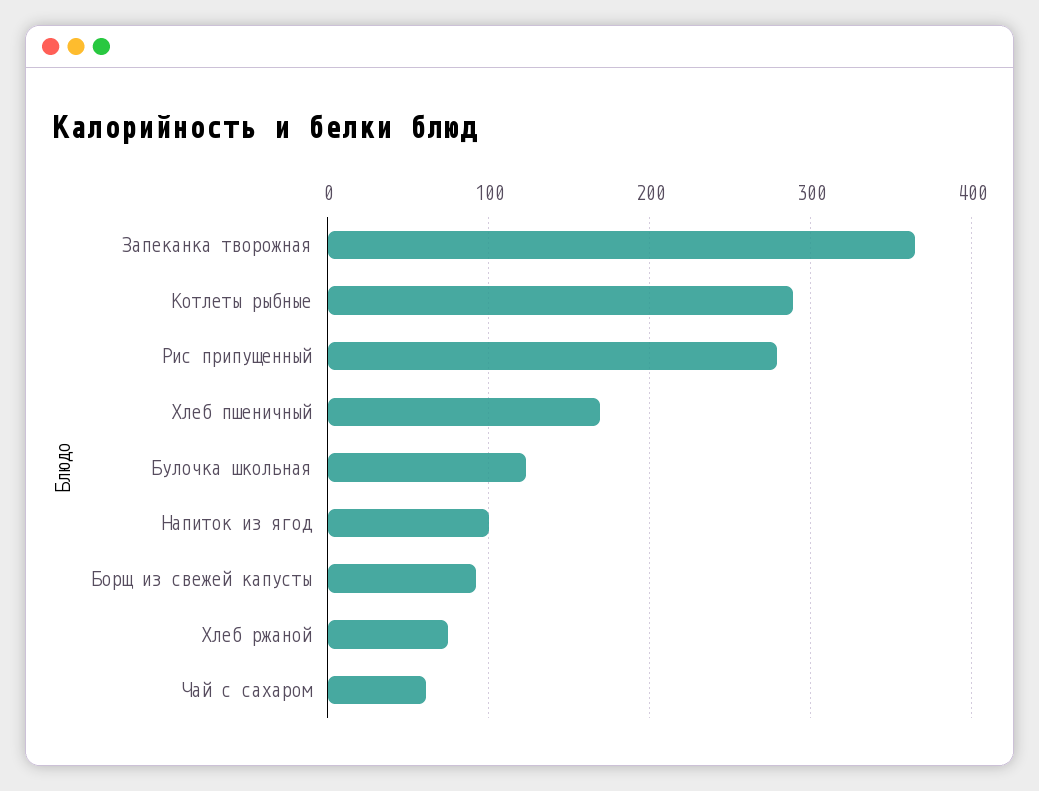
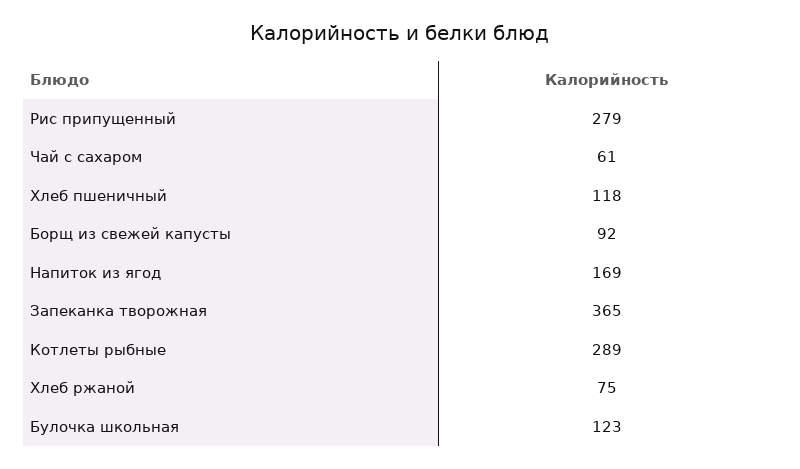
  {
    "Запеканка творожная": 365,
    "Котлеты рыбные": 289,
    "Рис припущенный": 279,
-   "Хлеб пшеничный": 170,
+   "Хлеб пшеничный": 118,
    "Булочка школьная": 123,
-   "Напиток из ягод": 100,
+   "Напиток из ягод": 169,
    "Борщ из свежей капусты": 92,
    "Хлеб ржаной": 75,
    "Чай с сахаром": 61
  }

